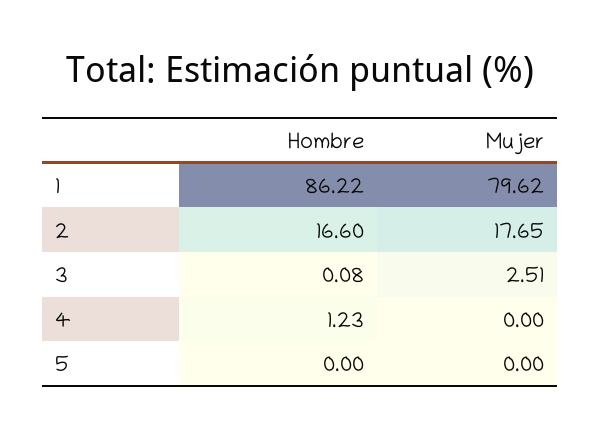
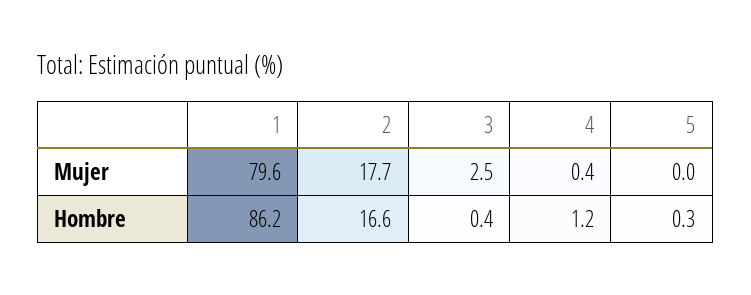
  {
    "Hombre": {
      "1": 86.22,
      "2": 16.6,
-     "3": 0.08,
+     "3": 0.4,
      "4": 1.23,
-     "5": 0
+     "5": 0.3
    },
    "Mujer": {
      "1": 79.62,
      "2": 17.65,
      "3": 2.51,
-     "4": 0,
+     "4": 0.4,
      "5": 0
    }
  }

